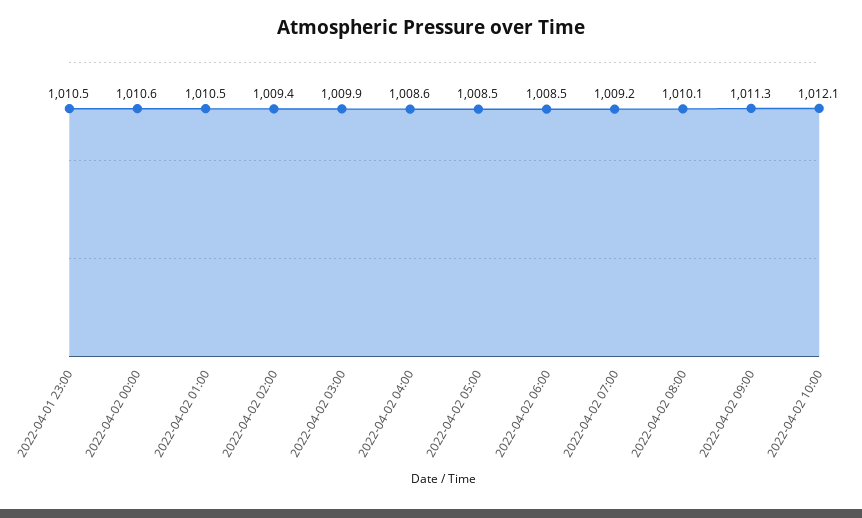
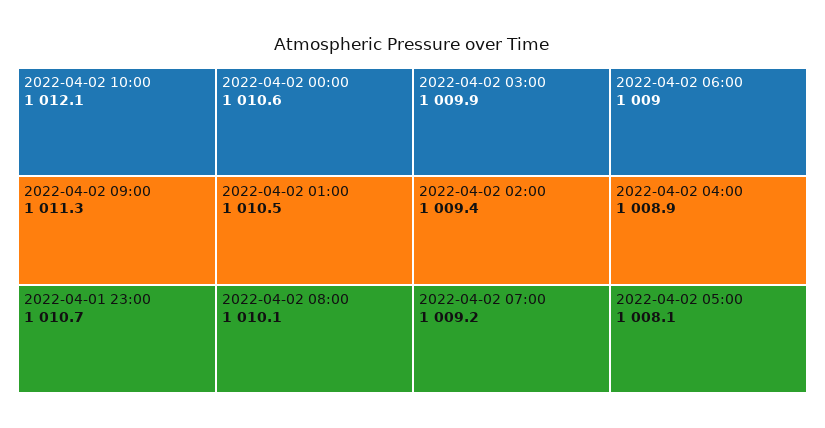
  {
-   "2022-04-01 23:00": 1010.5,
+   "2022-04-01 23:00": 1010.7,
    "2022-04-02 00:00": 1010.6,
    "2022-04-02 01:00": 1010.5,
    "2022-04-02 02:00": 1009.4,
    "2022-04-02 03:00": 1009.9,
-   "2022-04-02 04:00": 1008.6,
+   "2022-04-02 04:00": 1008.9,
-   "2022-04-02 05:00": 1008.5,
+   "2022-04-02 05:00": 1008.1,
-   "2022-04-02 06:00": 1008.5,
+   "2022-04-02 06:00": 1009,
    "2022-04-02 07:00": 1009.2,
    "2022-04-02 08:00": 1010.1,
    "2022-04-02 09:00": 1011.3,
    "2022-04-02 10:00": 1012.1
  }

